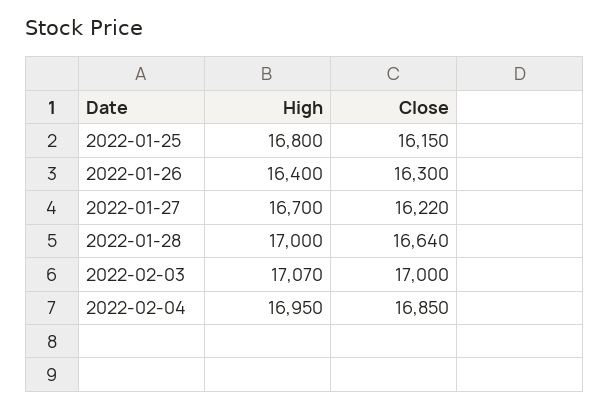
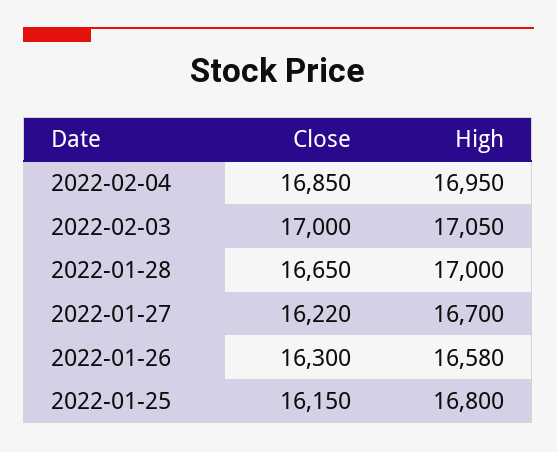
  {
    "High": {
      "2022-01-25": 16800,
-     "2022-01-26": 16400,
+     "2022-01-26": 16580,
      "2022-01-27": 16700,
      "2022-01-28": 17000,
-     "2022-02-03": 17070,
+     "2022-02-03": 17050,
      "2022-02-04": 16950
    },
    "Close": {
      "2022-01-25": 16150,
      "2022-01-26": 16300,
      "2022-01-27": 16220,
-     "2022-01-28": 16640,
+     "2022-01-28": 16650,
      "2022-02-03": 17000,
      "2022-02-04": 16850
    }
  }

